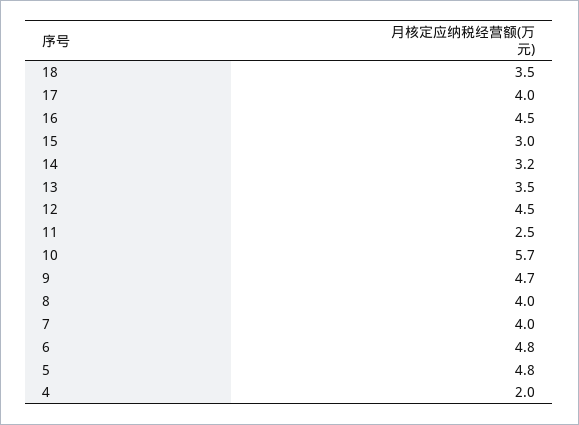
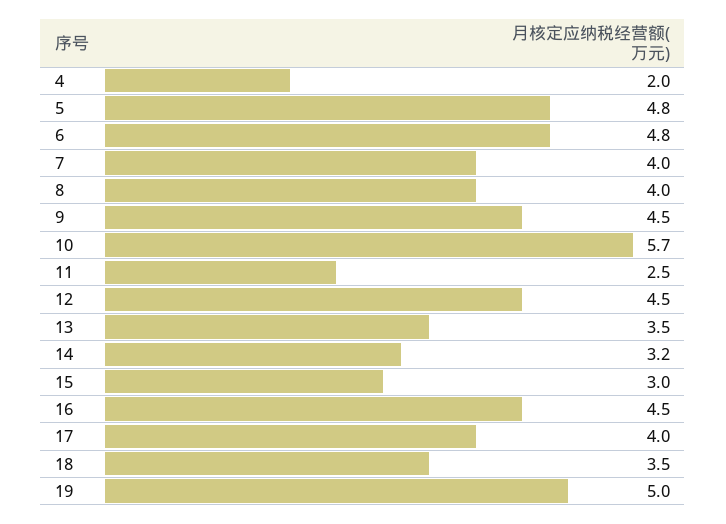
  {
    "18": 3.5,
    "17": 4,
    "16": 4.5,
    "15": 3,
    "14": 3.2,
    "13": 3.5,
    "12": 4.5,
    "11": 2.5,
    "10": 5.7,
-   "9": 4.7,
+   "9": 4.5,
    "8": 4,
    "7": 4,
    "6": 4.8,
    "5": 4.8,
-   "4": 2
+   "4": 2,
+   "19": 5
  }

